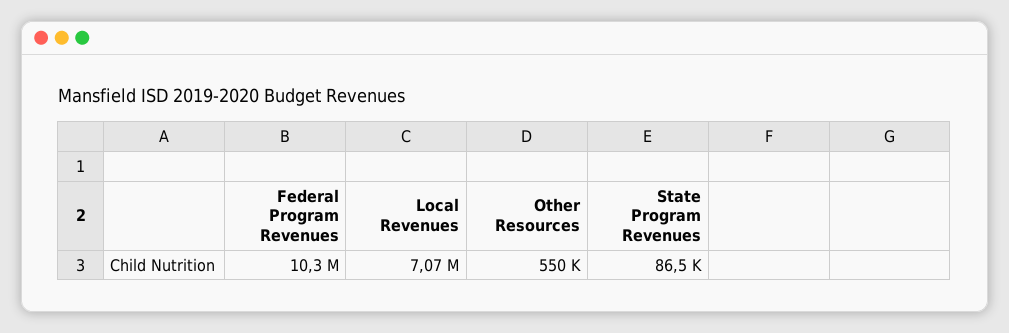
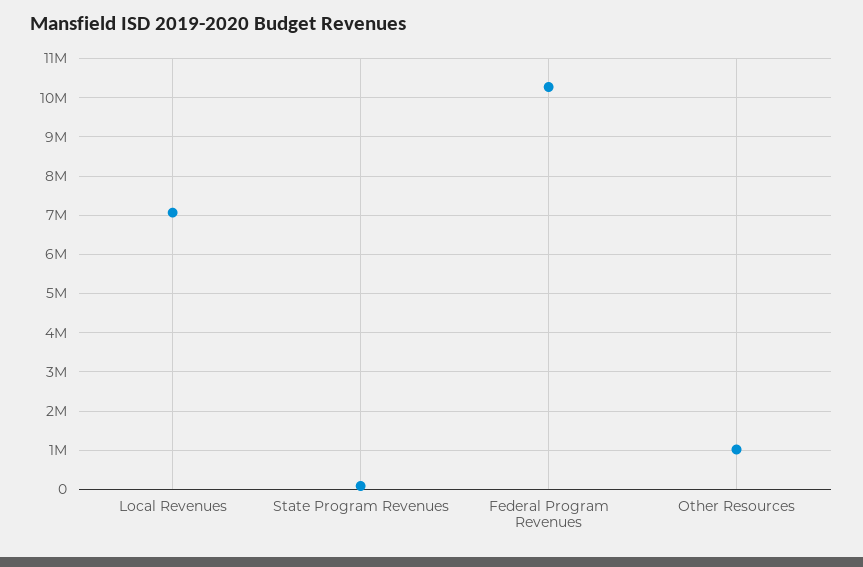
  {
    "Federal Program Revenues": 10300000,
    "Local Revenues": 7070000,
-   "Other Resources": 550000,
+   "Other Resources": 1000000,
    "State Program Revenues": 86500
  }

